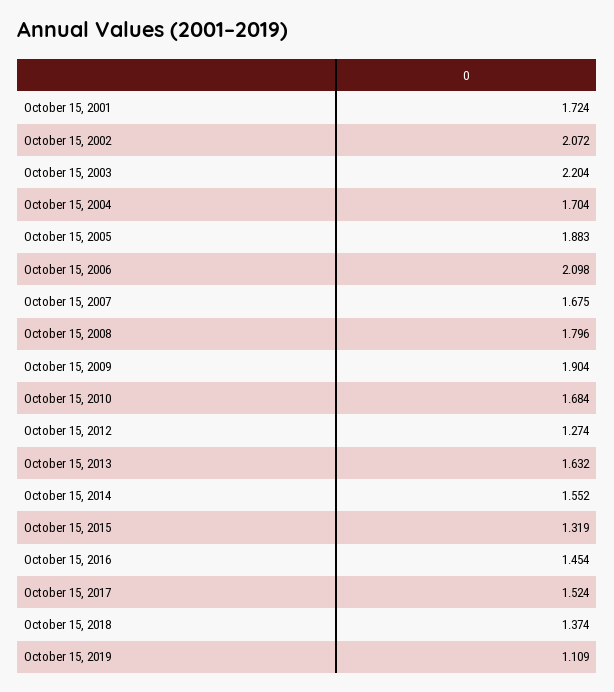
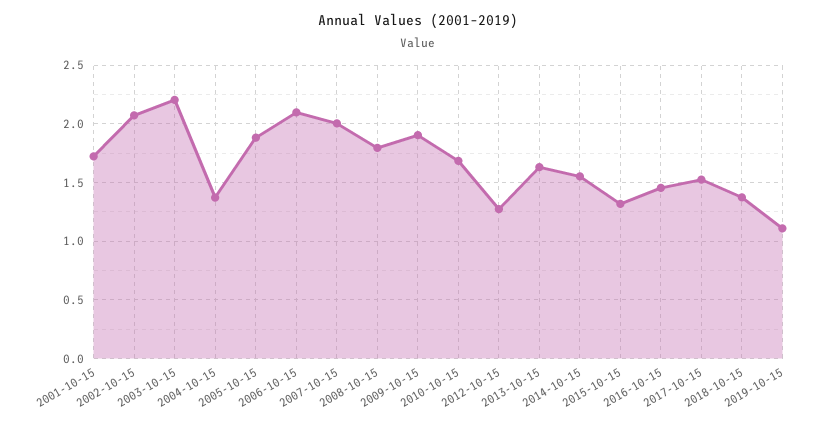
  {
    "October 15, 2001": 1.724,
    "October 15, 2002": 2.072,
    "October 15, 2003": 2.204,
-   "October 15, 2004": 1.704,
+   "October 15, 2004": 1.4,
    "October 15, 2005": 1.883,
    "October 15, 2006": 2.098,
-   "October 15, 2007": 1.675,
+   "October 15, 2007": 2,
    "October 15, 2008": 1.796,
    "October 15, 2009": 1.904,
    "October 15, 2010": 1.684,
    "October 15, 2012": 1.274,
    "October 15, 2013": 1.632,
    "October 15, 2014": 1.552,
    "October 15, 2015": 1.319,
    "October 15, 2016": 1.454,
    "October 15, 2017": 1.524,
    "October 15, 2018": 1.374,
    "October 15, 2019": 1.109
  }

